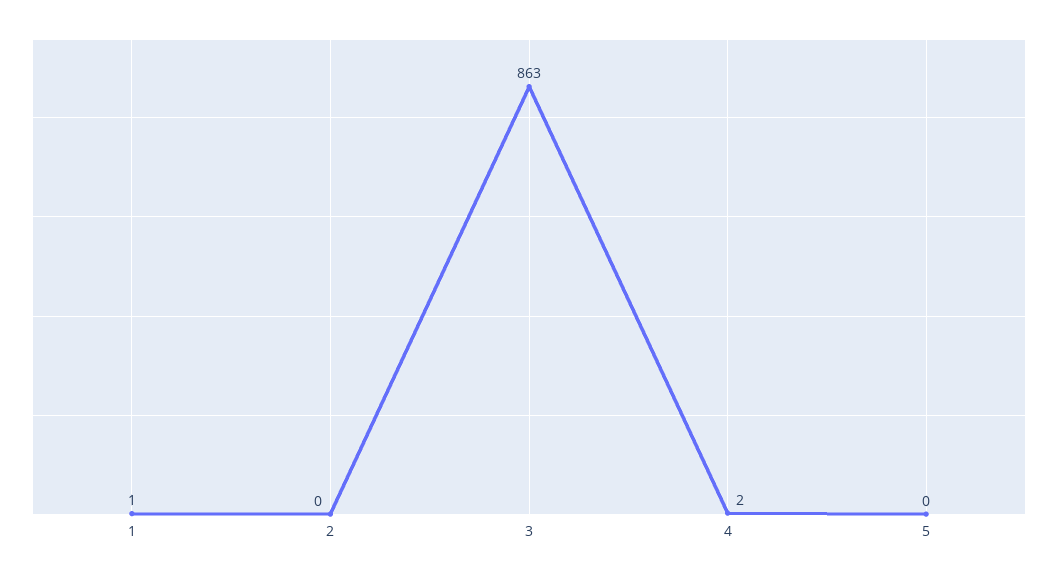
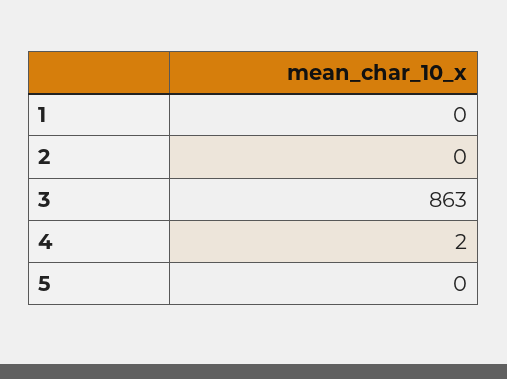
  {
-   "1": 1,
+   "1": 0,
    "2": 0,
    "3": 863,
    "4": 2,
    "5": 0
  }

